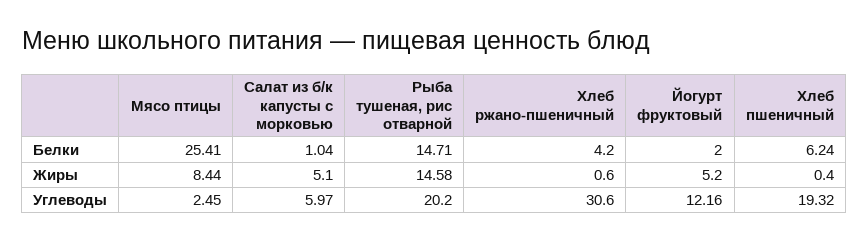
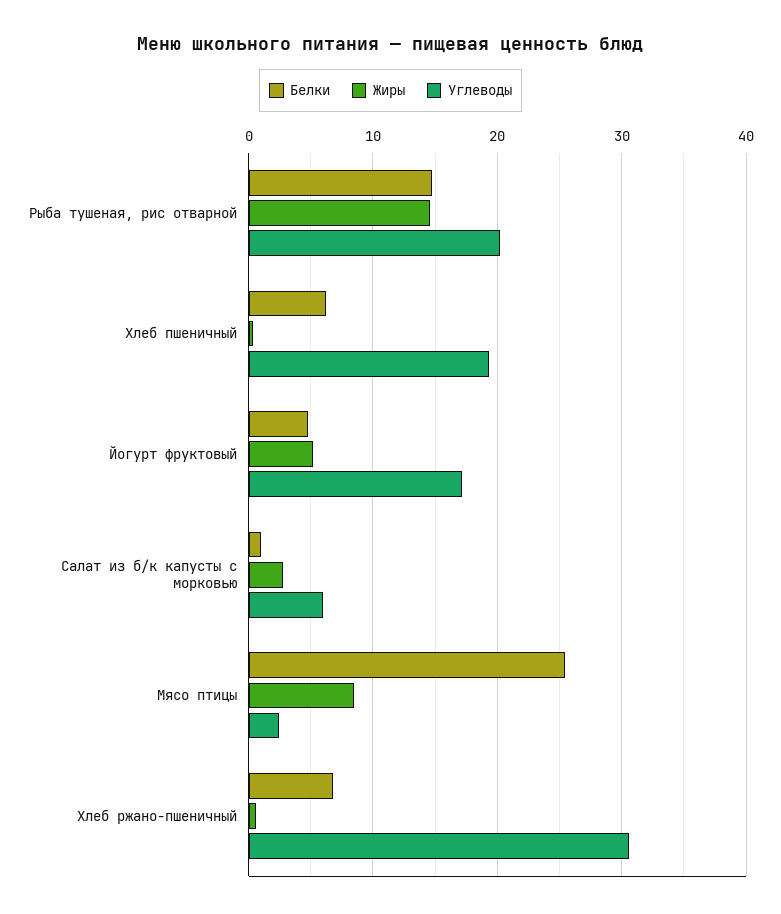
  {
    "Белки": {
      "Мясо птицы": 25.41,
      "Салат из б/к капусты с морковью": 1.04,
      "Рыба тушеная, рис отварной": 14.71,
-     "Хлеб ржано-пшеничный": 4.2,
+     "Хлеб ржано-пшеничный": 7,
-     "Йогурт фруктовый": 2,
+     "Йогурт фруктовый": 5,
      "Хлеб пшеничный": 6.24
    },
    "Жиры": {
      "Мясо птицы": 8.44,
-     "Салат из б/к капусты с морковью": 5.1,
+     "Салат из б/к капусты с морковью": 3,
      "Рыба тушеная, рис отварной": 14.58,
      "Хлеб ржано-пшеничный": 0.6,
      "Йогурт фруктовый": 5.2,
      "Хлеб пшеничный": 0.4
    },
    "Углеводы": {
      "Мясо птицы": 2.45,
      "Салат из б/к капусты с морковью": 5.97,
      "Рыба тушеная, рис отварной": 20.2,
      "Хлеб ржано-пшеничный": 30.6,
-     "Йогурт фруктовый": 12.16,
+     "Йогурт фруктовый": 17,
      "Хлеб пшеничный": 19.32
    }
  }

